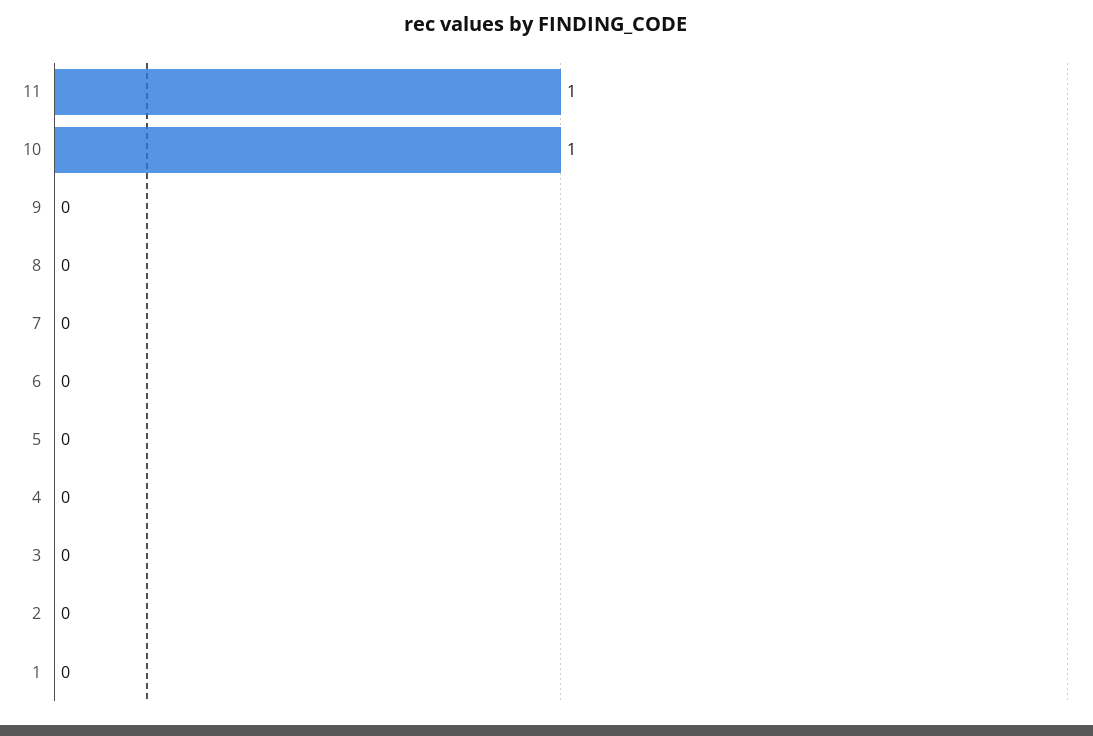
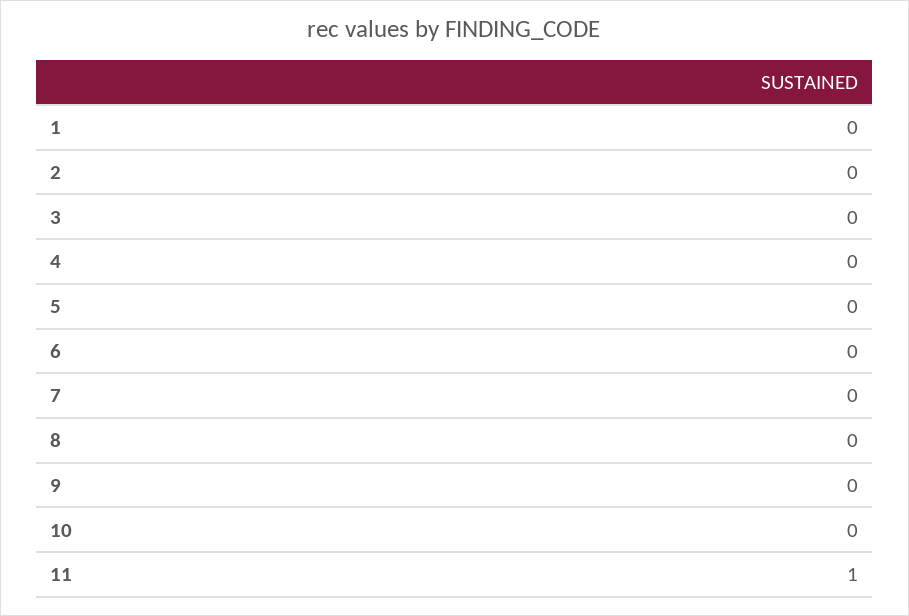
  {
    "11": 1,
-   "10": 1,
+   "10": 0,
    "9": 0,
    "8": 0,
    "7": 0,
    "6": 0,
    "5": 0,
    "4": 0,
    "3": 0,
    "2": 0,
    "1": 0
  }

